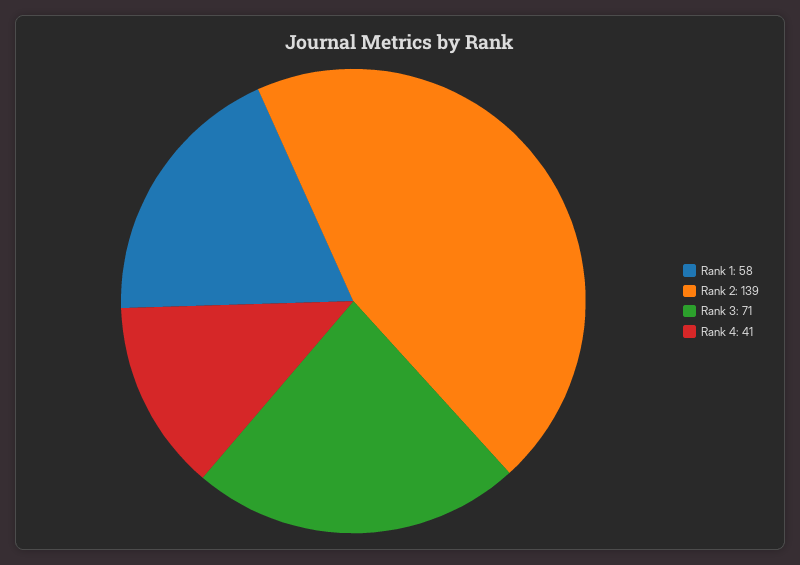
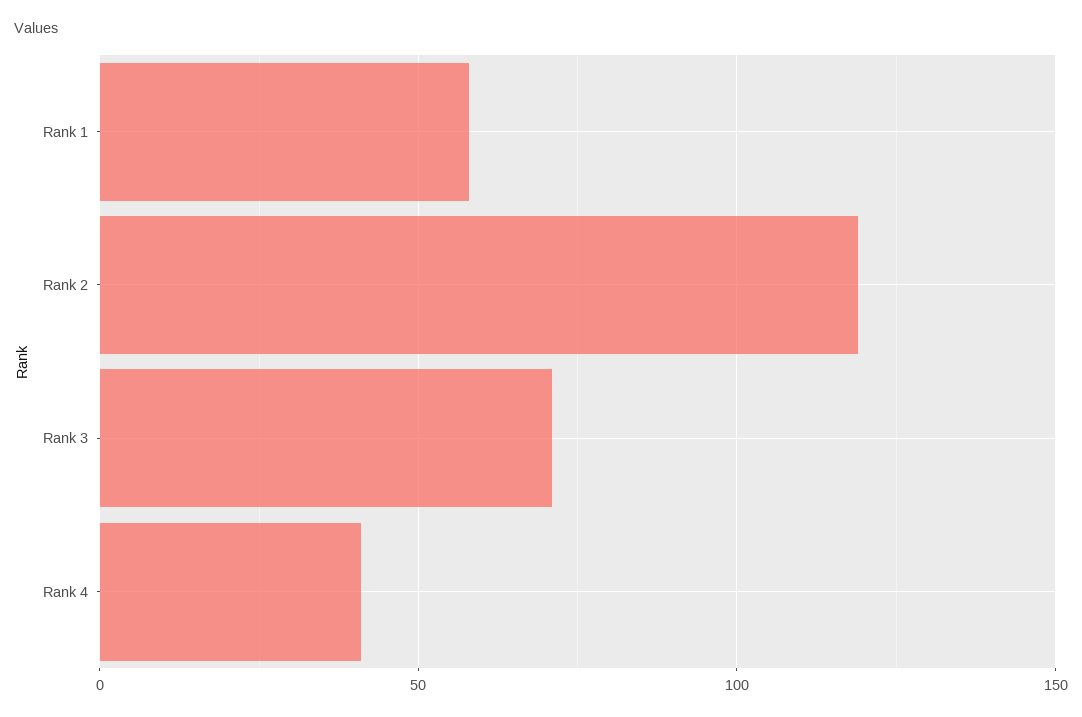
  {
    "Rank 1": 58,
-   "Rank 2": 139,
+   "Rank 2": 120,
    "Rank 3": 71,
    "Rank 4": 41
  }

